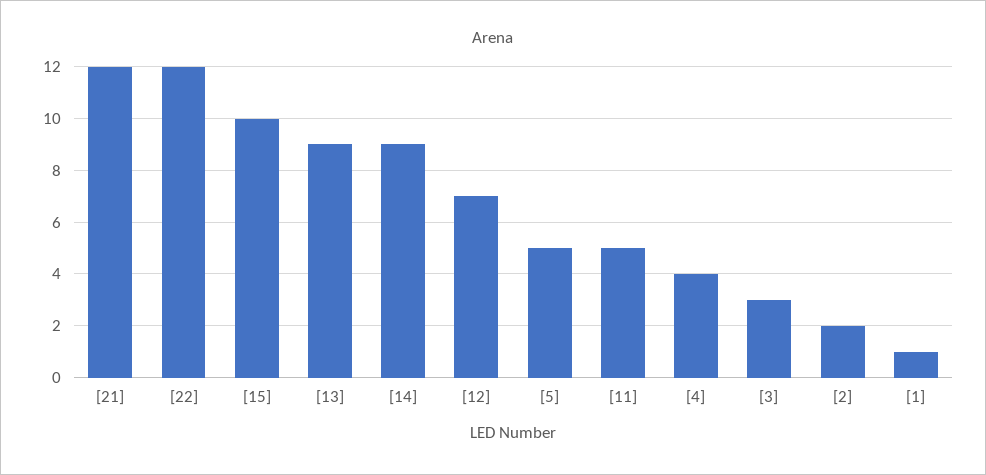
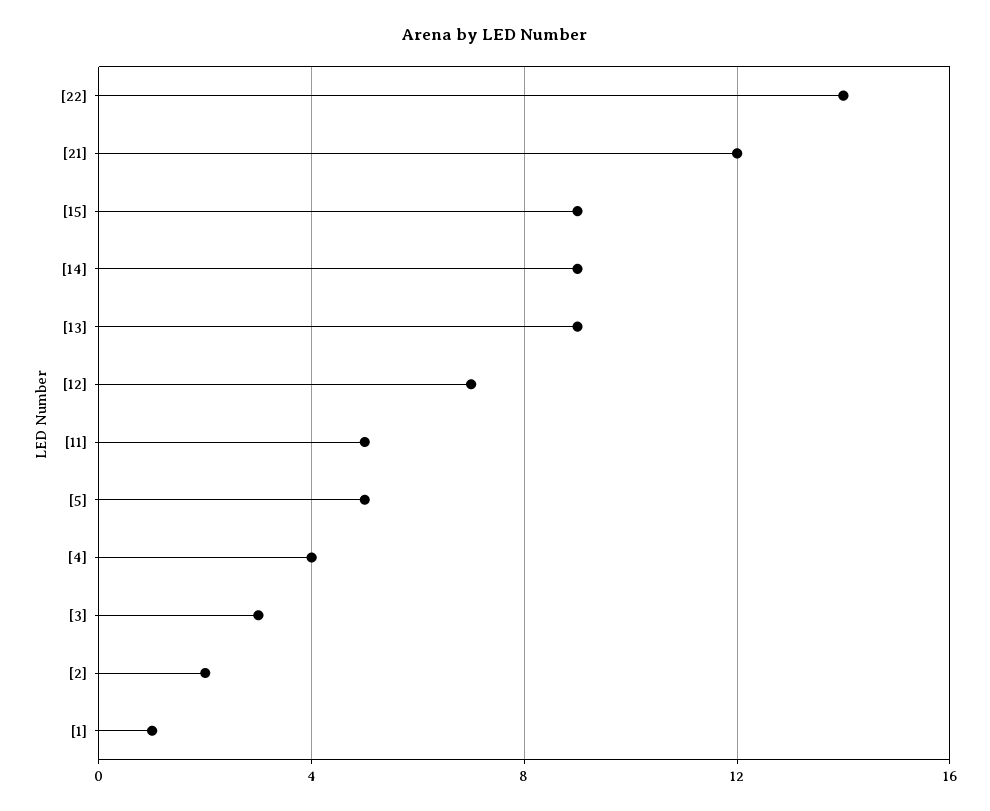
  {
    "[21]": 12,
-   "[22]": 12,
+   "[22]": 14,
-   "[15]": 10,
+   "[15]": 9,
    "[13]": 9,
    "[14]": 9,
    "[12]": 7,
    "[5]": 5,
    "[11]": 5,
    "[4]": 4,
    "[3]": 3,
    "[2]": 2,
    "[1]": 1
  }

